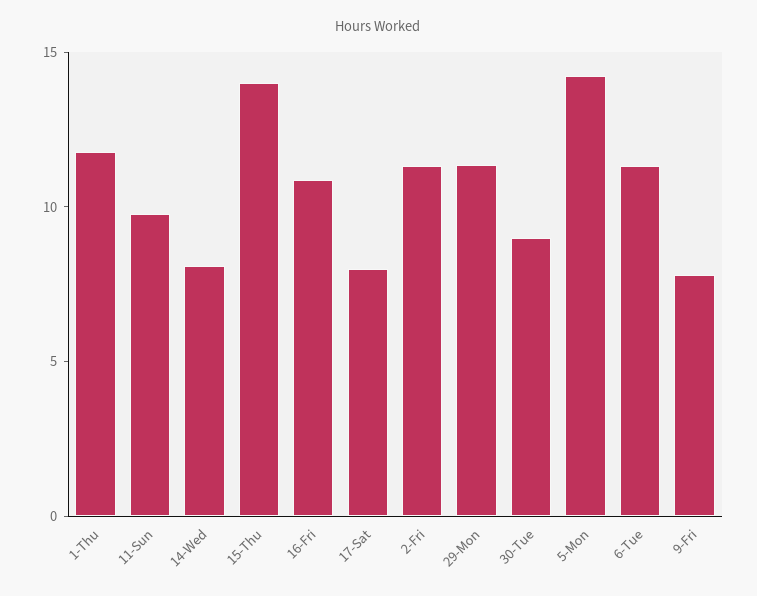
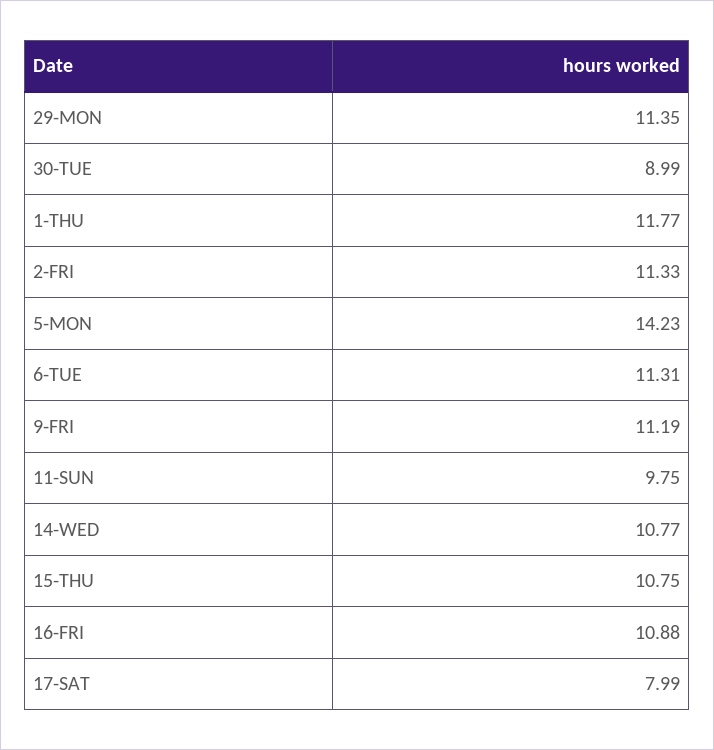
  {
    "1-Thu": 11.77,
    "11-Sun": 9.75,
-   "14-Wed": 8,
+   "14-Wed": 10.77,
-   "15-Thu": 14,
+   "15-Thu": 10.75,
    "16-Fri": 10.88,
    "17-Sat": 7.99,
    "2-Fri": 11.33,
    "29-Mon": 11.35,
    "30-Tue": 8.99,
    "5-Mon": 14.23,
    "6-Tue": 11.31,
-   "9-Fri": 8
+   "9-Fri": 11.19
  }

